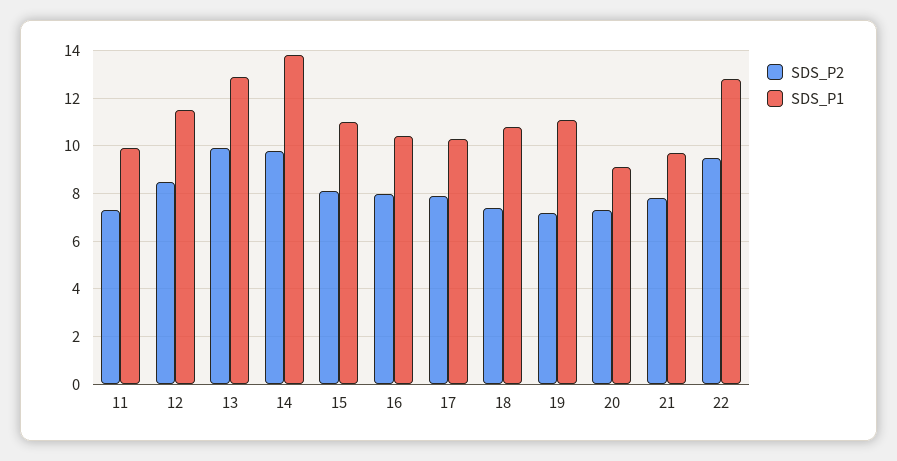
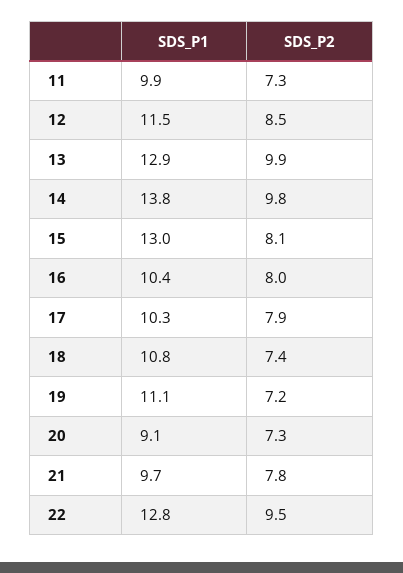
  {
    "SDS_P2": {
      "11": 7.3,
      "12": 8.5,
      "13": 9.9,
      "14": 9.8,
      "15": 8.1,
      "16": 8,
      "17": 7.9,
      "18": 7.4,
      "19": 7.2,
      "20": 7.3,
      "21": 7.8,
      "22": 9.5
    },
    "SDS_P1": {
      "11": 9.9,
      "12": 11.5,
      "13": 12.9,
      "14": 13.8,
-     "15": 11,
+     "15": 13,
      "16": 10.4,
      "17": 10.3,
      "18": 10.8,
      "19": 11.1,
      "20": 9.1,
      "21": 9.7,
      "22": 12.8
    }
  }

